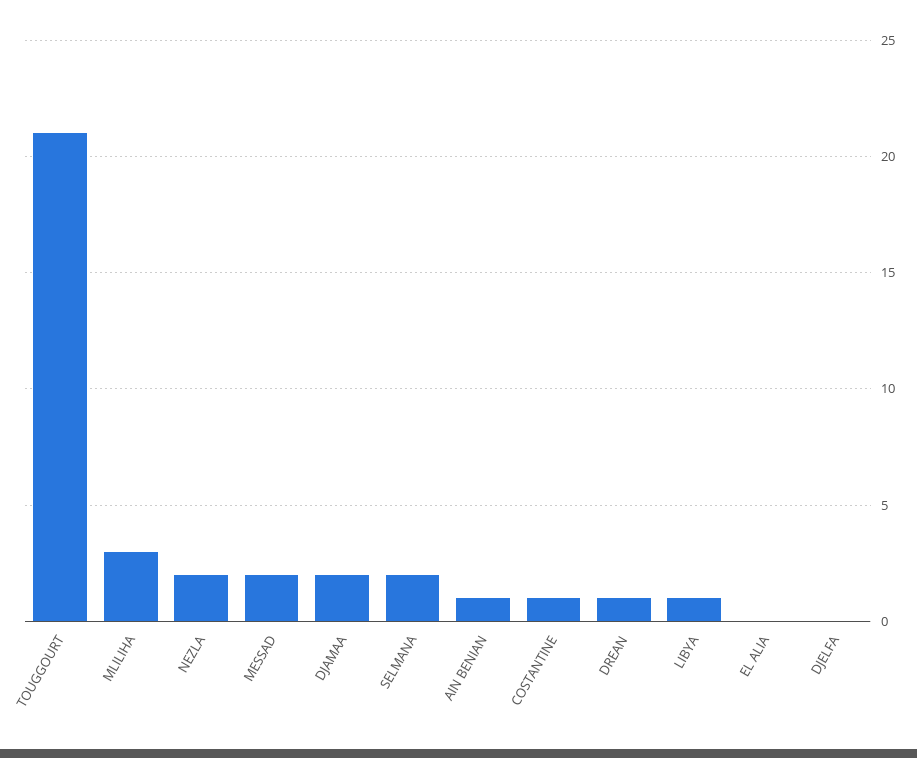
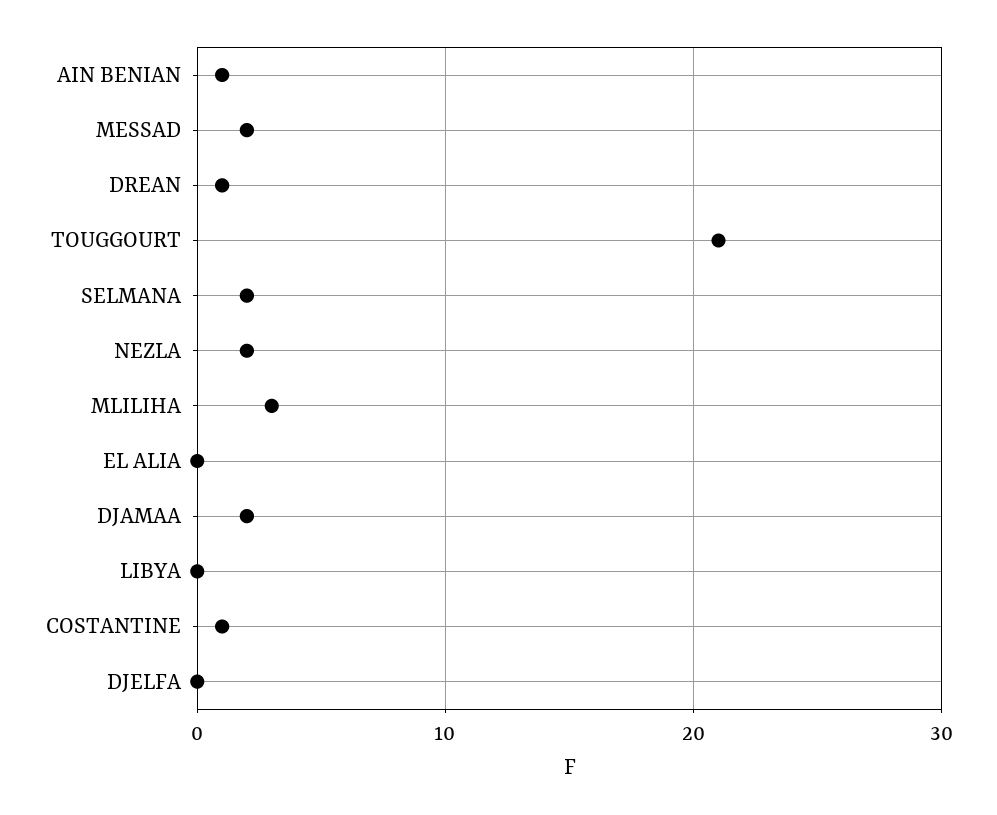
  {
    "TOUGGOURT": 21,
    "MLILIHA": 3,
    "NEZLA": 2,
    "MESSAD": 2,
    "DJAMAA": 2,
    "SELMANA": 2,
    "AIN BENIAN": 1,
    "COSTANTINE": 1,
    "DREAN": 1,
-   "LIBYA": 1,
+   "LIBYA": 0,
    "EL ALIA": 0,
    "DJELFA": 0
  }

